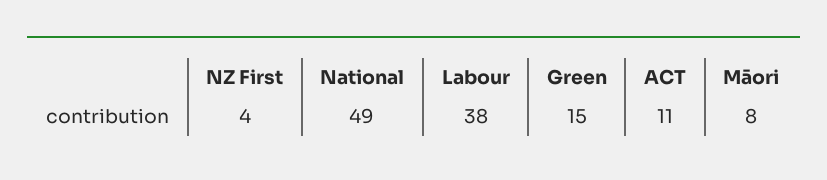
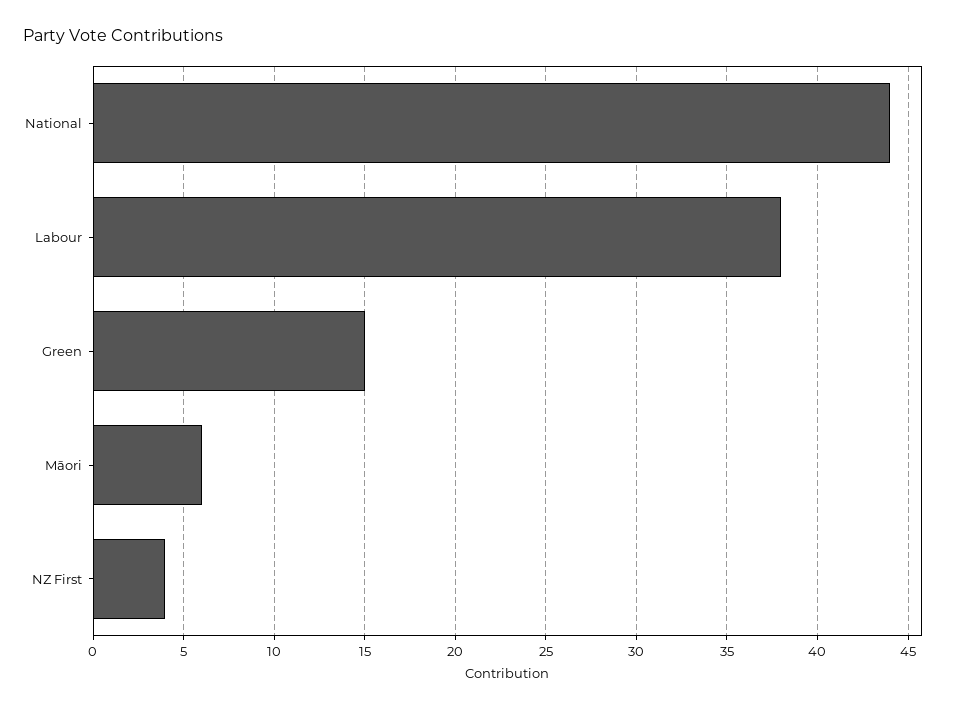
  {
    "NZ First": 4,
-   "National": 49,
+   "National": 44,
    "Labour": 38,
    "Green": 15,
-   "ACT": 11,
-   "Māori": 8
+   "Māori": 6
  }

